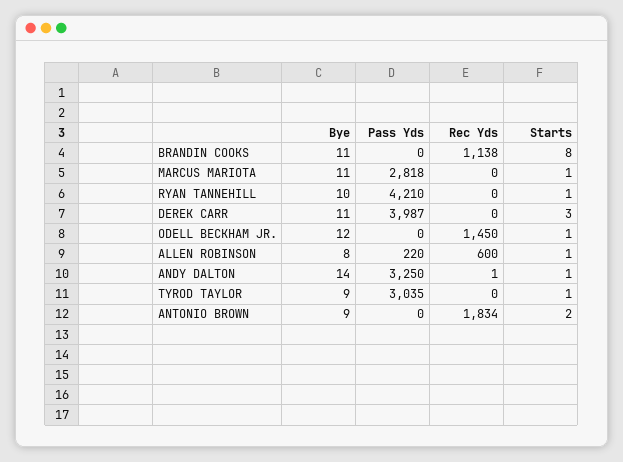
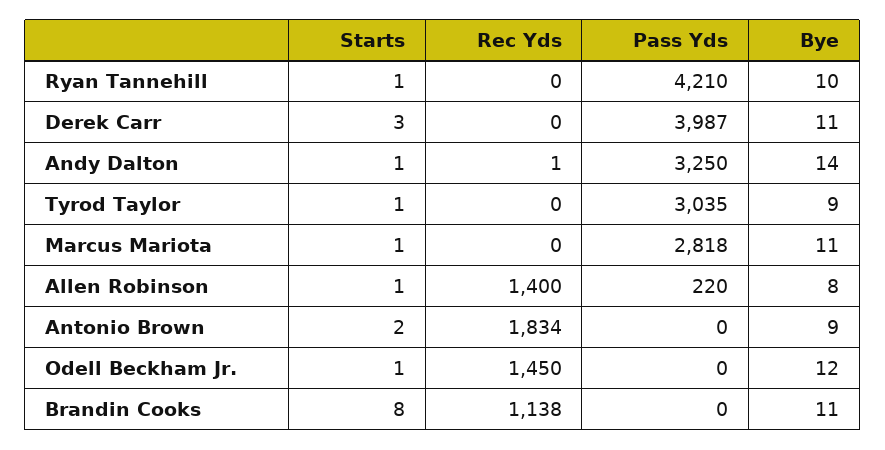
  {
    "Bye": {
      "BRANDIN COOKS": 11,
      "MARCUS MARIOTA": 11,
      "RYAN TANNEHILL": 10,
      "DEREK CARR": 11,
      "ODELL BECKHAM JR.": 12,
      "ALLEN ROBINSON": 8,
      "ANDY DALTON": 14,
      "TYROD TAYLOR": 9,
      "ANTONIO BROWN": 9
    },
    "Pass Yds": {
      "BRANDIN COOKS": 0,
      "MARCUS MARIOTA": 2818,
      "RYAN TANNEHILL": 4210,
      "DEREK CARR": 3987,
      "ODELL BECKHAM JR.": 0,
      "ALLEN ROBINSON": 220,
      "ANDY DALTON": 3250,
      "TYROD TAYLOR": 3035,
      "ANTONIO BROWN": 0
    },
    "Rec Yds": {
      "BRANDIN COOKS": 1138,
      "MARCUS MARIOTA": 0,
      "RYAN TANNEHILL": 0,
      "DEREK CARR": 0,
      "ODELL BECKHAM JR.": 1450,
-     "ALLEN ROBINSON": 600,
+     "ALLEN ROBINSON": 1400,
      "ANDY DALTON": 1,
      "TYROD TAYLOR": 0,
      "ANTONIO BROWN": 1834
    },
    "Starts": {
      "BRANDIN COOKS": 8,
      "MARCUS MARIOTA": 1,
      "RYAN TANNEHILL": 1,
      "DEREK CARR": 3,
      "ODELL BECKHAM JR.": 1,
      "ALLEN ROBINSON": 1,
      "ANDY DALTON": 1,
      "TYROD TAYLOR": 1,
      "ANTONIO BROWN": 2
    }
  }

